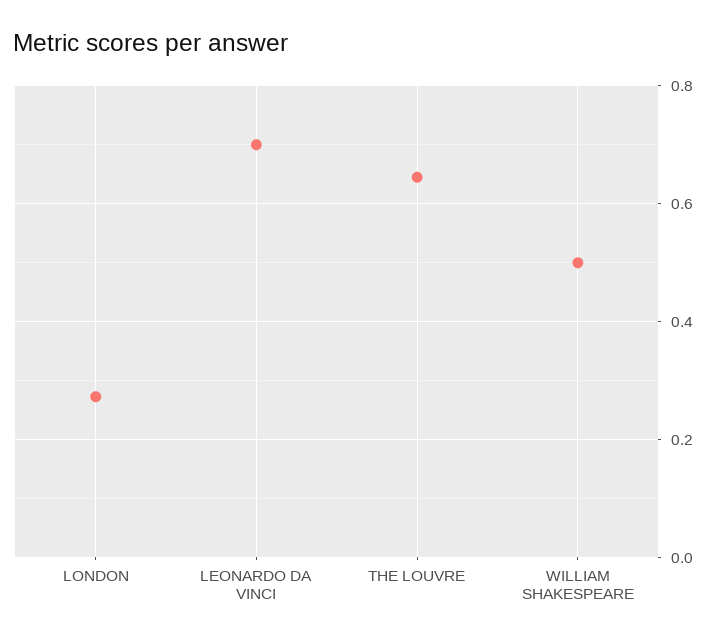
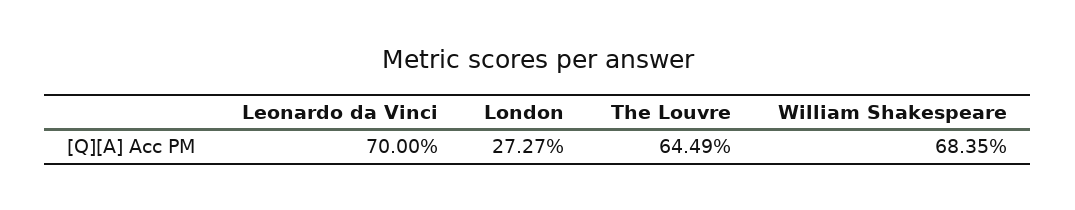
  {
    "LONDON": 0.2727,
    "LEONARDO DA VINCI": 0.7,
    "THE LOUVRE": 0.6449,
-   "WILLIAM SHAKESPEARE": 0.5
+   "WILLIAM SHAKESPEARE": 0.6835
  }

